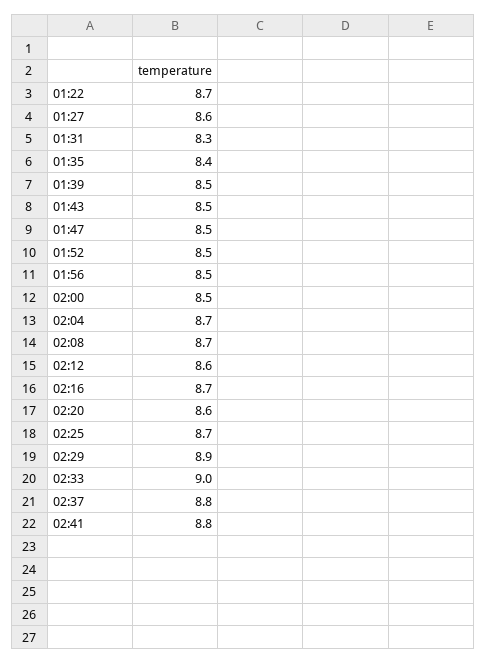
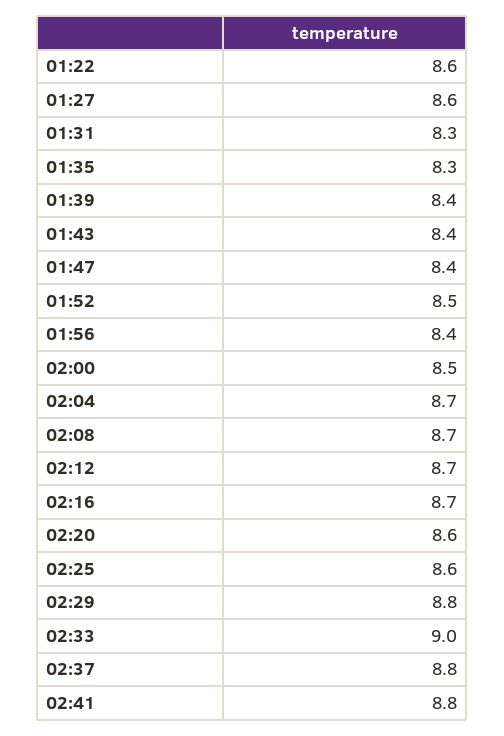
  {
-   "01:22": 8.7,
+   "01:22": 8.6,
    "01:27": 8.6,
    "01:31": 8.3,
-   "01:35": 8.4,
+   "01:35": 8.3,
-   "01:39": 8.5,
+   "01:39": 8.4,
-   "01:43": 8.5,
+   "01:43": 8.4,
-   "01:47": 8.5,
+   "01:47": 8.4,
    "01:52": 8.5,
-   "01:56": 8.5,
+   "01:56": 8.4,
    "02:00": 8.5,
    "02:04": 8.7,
    "02:08": 8.7,
-   "02:12": 8.6,
+   "02:12": 8.7,
    "02:16": 8.7,
    "02:20": 8.6,
-   "02:25": 8.7,
+   "02:25": 8.6,
-   "02:29": 8.9,
+   "02:29": 8.8,
    "02:33": 9,
    "02:37": 8.8,
    "02:41": 8.8
  }

